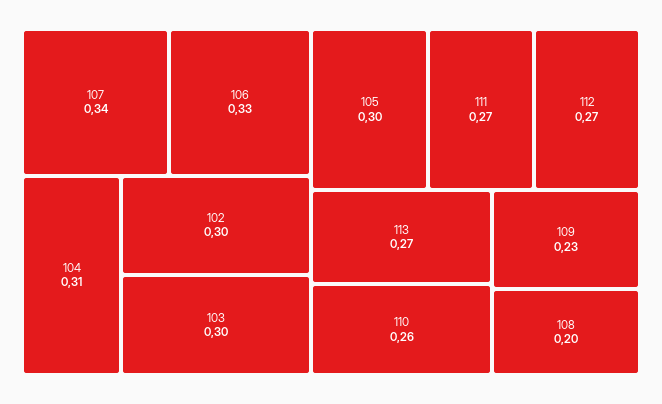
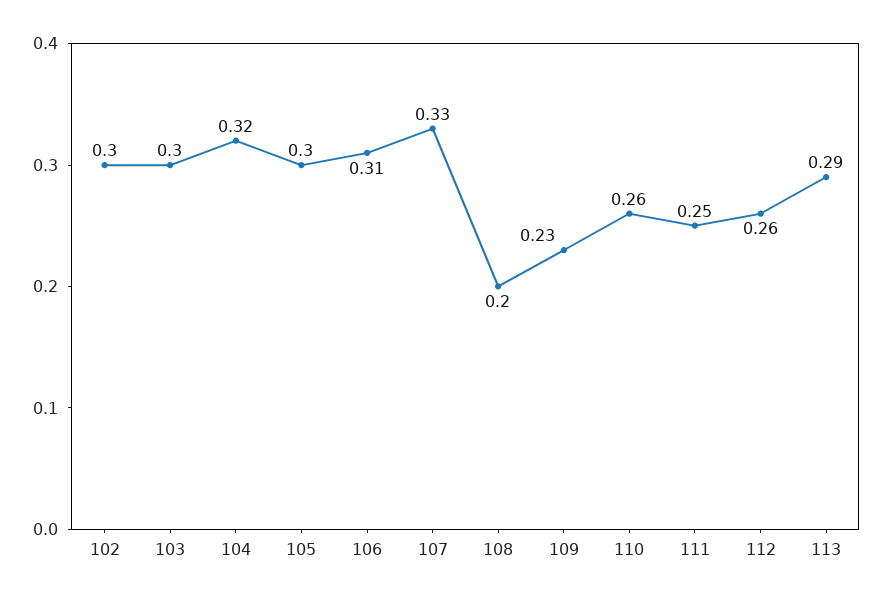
  {
-   "107": 0.34,
+   "107": 0.33,
-   "106": 0.33,
+   "106": 0.31,
-   "104": 0.31,
+   "104": 0.32,
    "102": 0.3,
    "103": 0.3,
    "105": 0.3,
-   "111": 0.27,
+   "111": 0.25,
-   "112": 0.27,
+   "112": 0.26,
-   "113": 0.27,
+   "113": 0.29,
    "110": 0.26,
    "109": 0.23,
    "108": 0.2
  }

